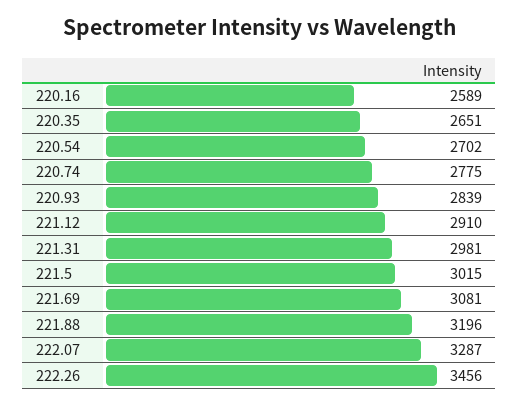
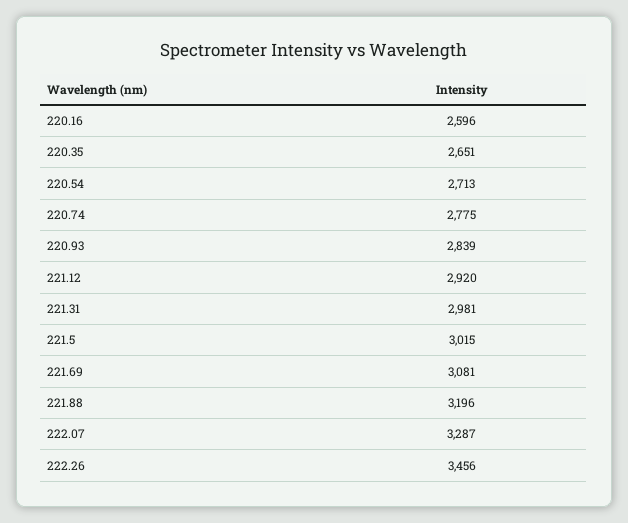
  {
-   "220.16": 2589,
+   "220.16": 2596,
    "220.35": 2651,
-   "220.54": 2702,
+   "220.54": 2713,
    "220.74": 2775,
    "220.93": 2839,
-   "221.12": 2910,
+   "221.12": 2920,
    "221.31": 2981,
    "221.5": 3015,
    "221.69": 3081,
    "221.88": 3196,
    "222.07": 3287,
    "222.26": 3456
  }

